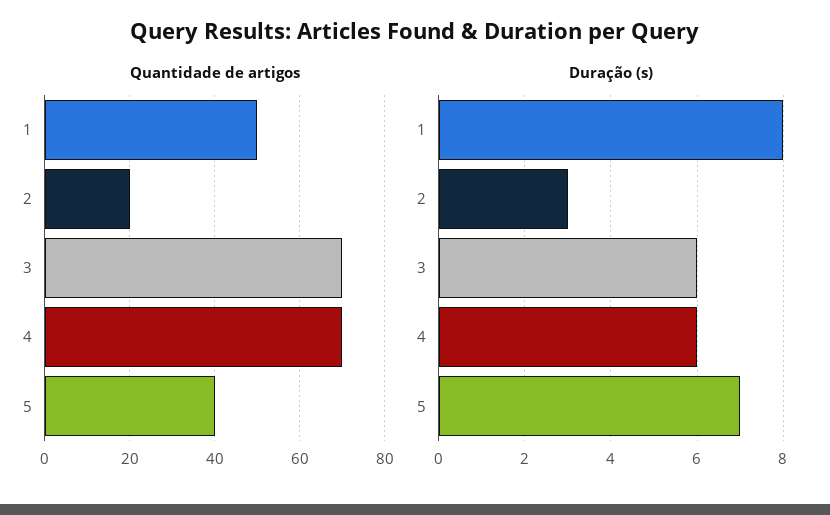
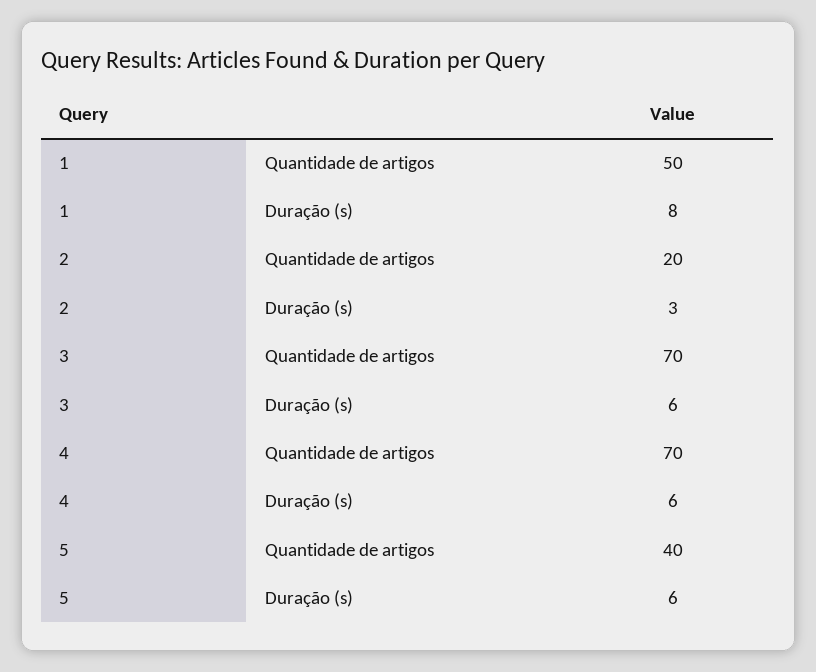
  {
    "Quantidade de artigos": {
      "1": 50,
      "2": 20,
      "3": 70,
      "4": 70,
      "5": 40
    },
    "Duração (s)": {
      "1": 8,
      "2": 3,
      "3": 6,
      "4": 6,
-     "5": 7
+     "5": 6
    }
  }

